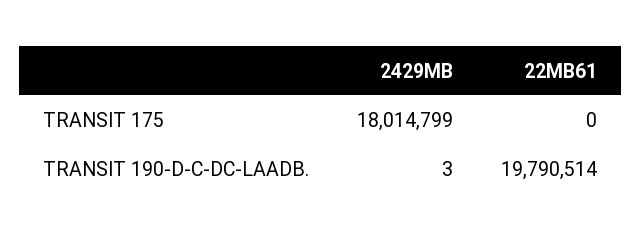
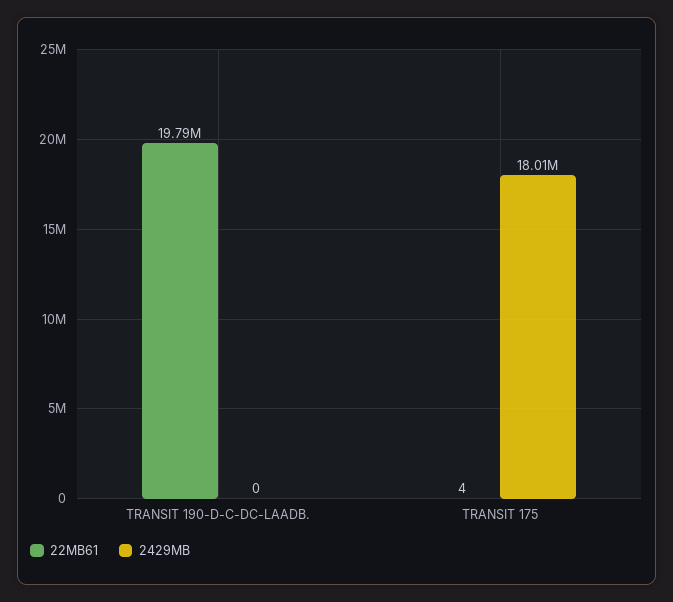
  {
    "2429MB": {
      "TRANSIT 175": 18014799,
-     "TRANSIT 190-D-C-DC-LAADB.": 3
+     "TRANSIT 190-D-C-DC-LAADB.": 0
    },
    "22MB61": {
-     "TRANSIT 175": 0,
+     "TRANSIT 175": 4,
      "TRANSIT 190-D-C-DC-LAADB.": 19790514
    }
  }

